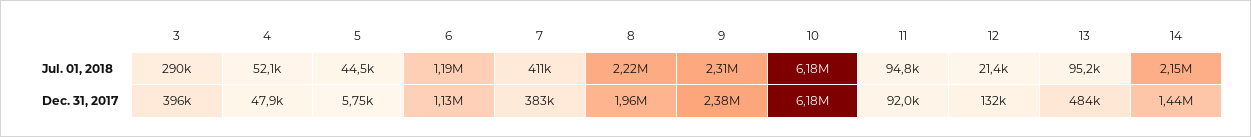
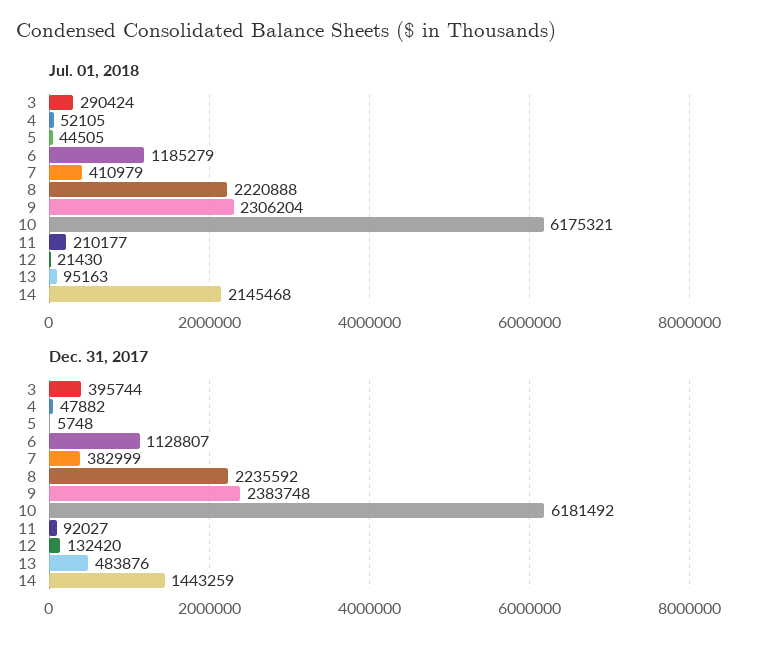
  {
    "Jul. 01, 2018": {
      "3": 290424,
      "4": 52105,
      "5": 44505,
      "6": 1185279,
      "7": 410979,
      "8": 2220888,
      "9": 2306204,
      "10": 6175321,
-     "11": 94800,
+     "11": 210177,
      "12": 21430,
      "13": 95163,
      "14": 2145468
    },
    "Dec. 31, 2017": {
      "3": 395744,
      "4": 47882,
      "5": 5748,
      "6": 1128807,
      "7": 382999,
-     "8": 1960000,
+     "8": 2235592,
      "9": 2383748,
      "10": 6181492,
      "11": 92027,
      "12": 132420,
      "13": 483876,
      "14": 1443259
    }
  }

